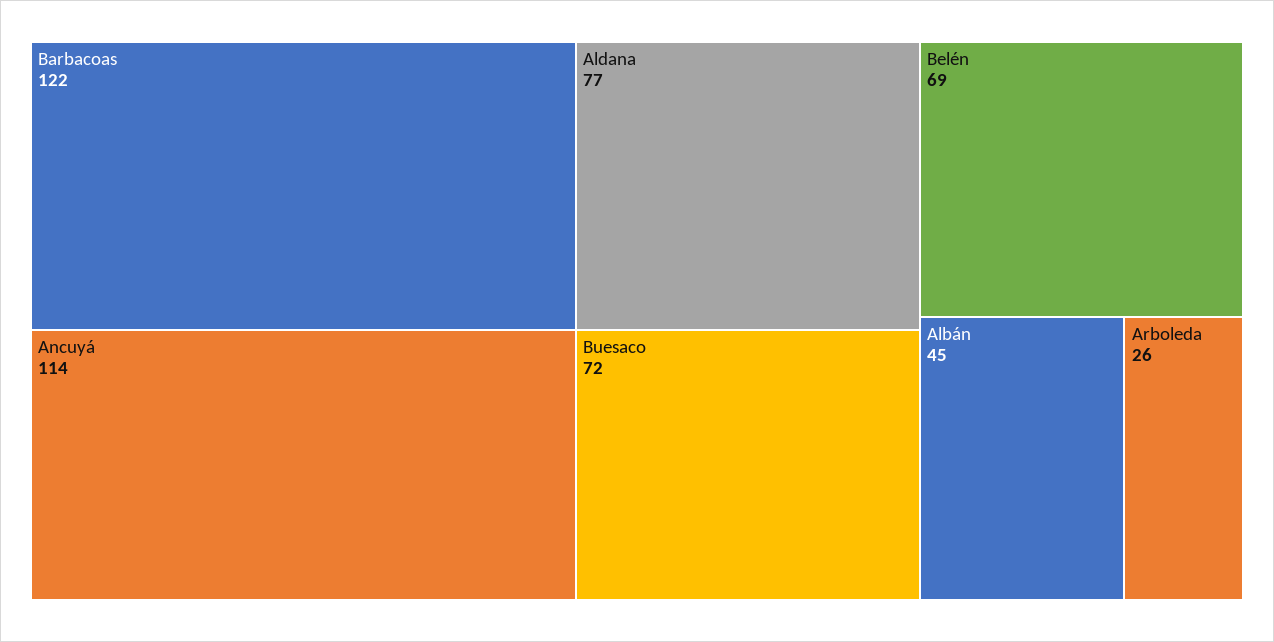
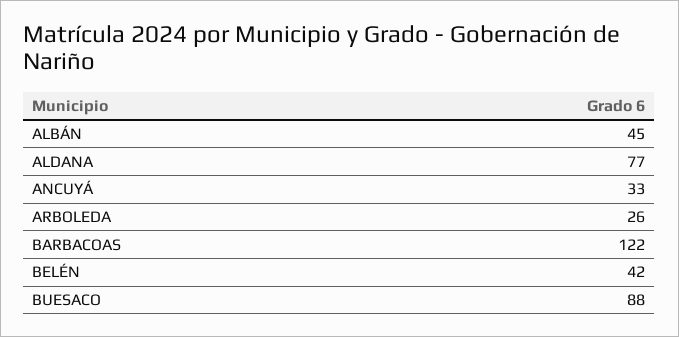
  {
    "Barbacoas": 122,
-   "Ancuyá": 114,
+   "Ancuyá": 33,
    "Aldana": 77,
-   "Buesaco": 72,
+   "Buesaco": 88,
-   "Belén": 69,
+   "Belén": 42,
    "Albán": 45,
    "Arboleda": 26
  }

